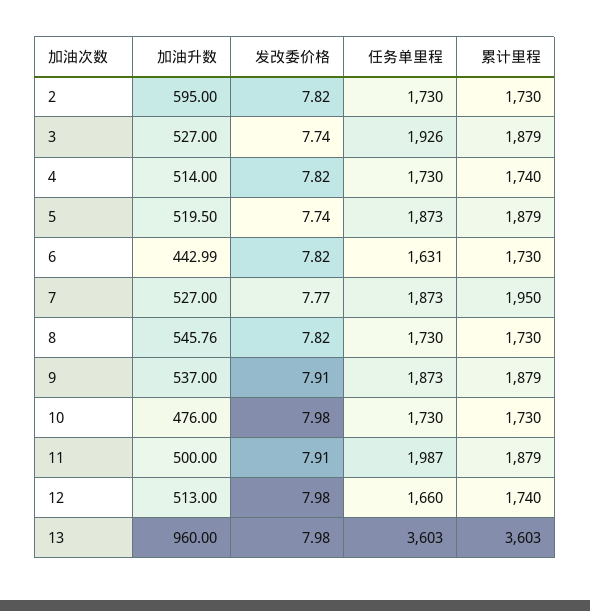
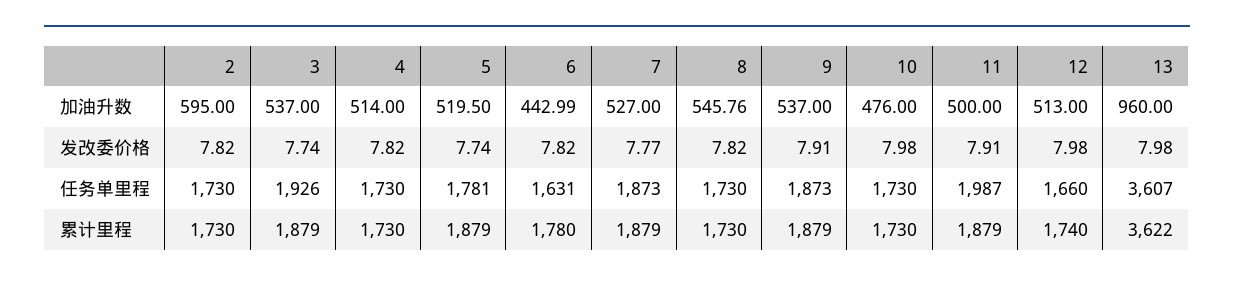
  {
    "加油升数": {
      "2": 595,
-     "3": 527,
+     "3": 537,
      "4": 514,
      "5": 519.5,
      "6": 442.99,
      "7": 527,
      "8": 545.76,
      "9": 537,
      "10": 476,
      "11": 500,
      "12": 513,
      "13": 960
    },
    "发改委价格": {
      "2": 7.82,
      "3": 7.74,
      "4": 7.82,
      "5": 7.74,
      "6": 7.82,
      "7": 7.77,
      "8": 7.82,
      "9": 7.91,
      "10": 7.98,
      "11": 7.91,
      "12": 7.98,
      "13": 7.98
    },
    "任务单里程": {
      "2": 1730,
      "3": 1926,
      "4": 1730,
-     "5": 1873,
+     "5": 1781,
      "6": 1631,
      "7": 1873,
      "8": 1730,
      "9": 1873,
      "10": 1730,
      "11": 1987,
      "12": 1660,
-     "13": 3603
+     "13": 3607
    },
    "累计里程": {
      "2": 1730,
      "3": 1879,
-     "4": 1740,
+     "4": 1730,
      "5": 1879,
-     "6": 1730,
+     "6": 1780,
-     "7": 1950,
+     "7": 1879,
      "8": 1730,
      "9": 1879,
      "10": 1730,
      "11": 1879,
      "12": 1740,
-     "13": 3603
+     "13": 3622
    }
  }

